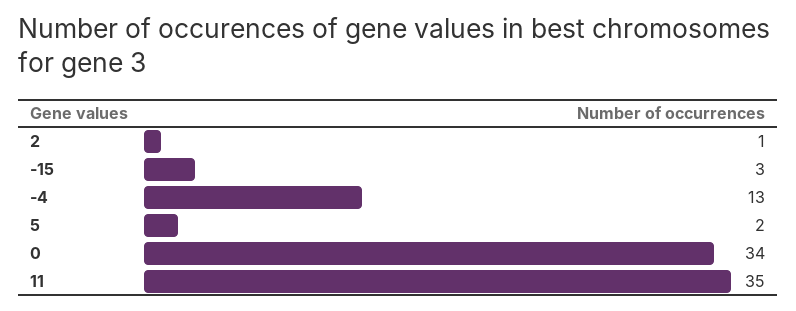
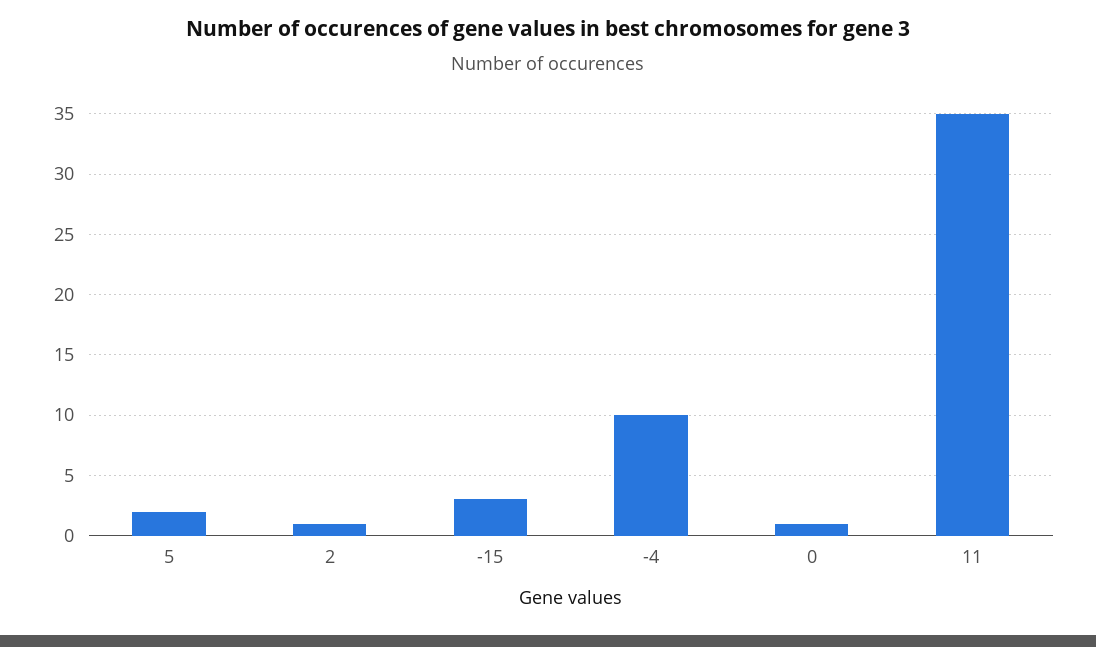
  {
    "2": 1,
    "-15": 3,
-   "-4": 13,
+   "-4": 10,
    "5": 2,
-   "0": 34,
+   "0": 1,
    "11": 35
  }

